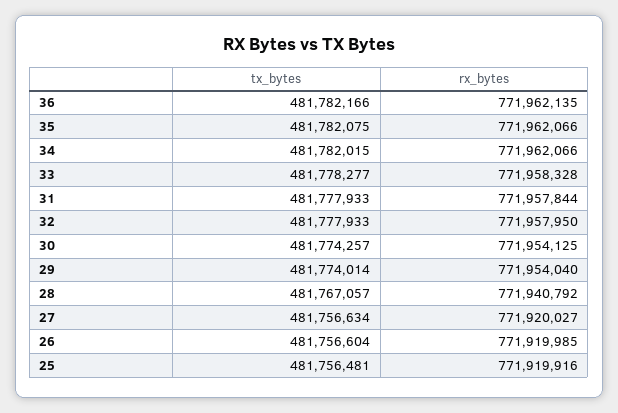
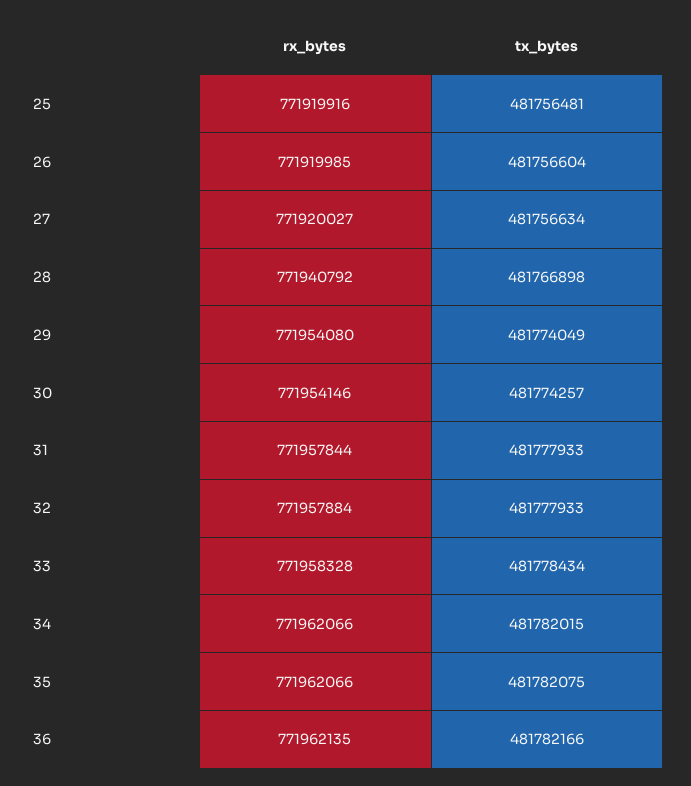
  {
    "tx_bytes": {
      "36": 481782166,
      "35": 481782075,
      "34": 481782015,
-     "33": 481778277,
+     "33": 481778434,
      "31": 481777933,
      "32": 481777933,
      "30": 481774257,
-     "29": 481774014,
+     "29": 481774049,
-     "28": 481767057,
+     "28": 481766898,
      "27": 481756634,
      "26": 481756604,
      "25": 481756481
    },
    "rx_bytes": {
      "36": 771962135,
      "35": 771962066,
      "34": 771962066,
      "33": 771958328,
      "31": 771957844,
-     "32": 771957950,
+     "32": 771957884,
-     "30": 771954125,
+     "30": 771954146,
-     "29": 771954040,
+     "29": 771954080,
      "28": 771940792,
      "27": 771920027,
      "26": 771919985,
      "25": 771919916
    }
  }

